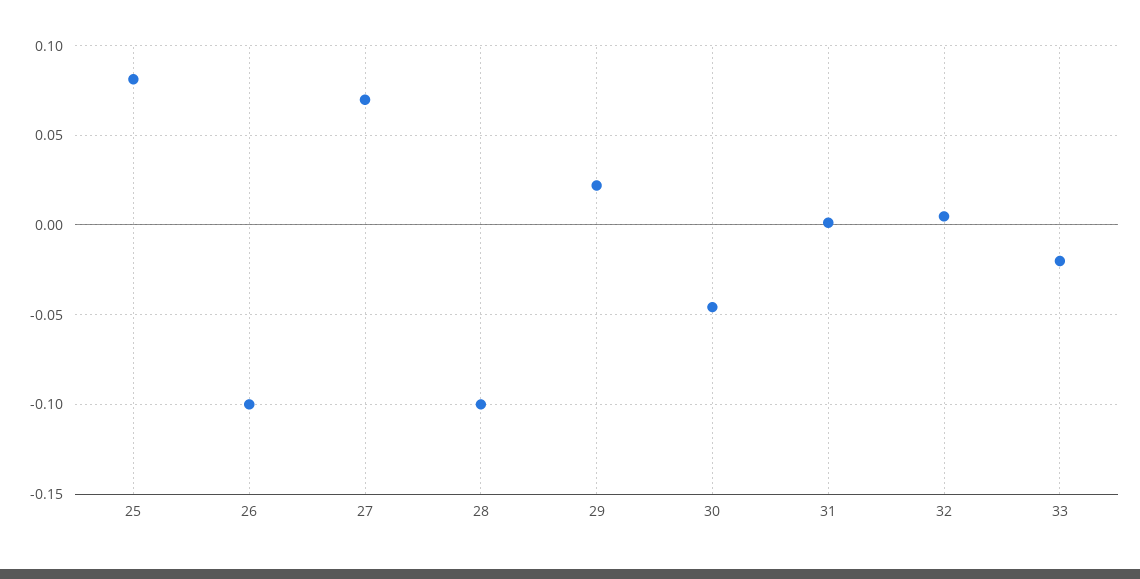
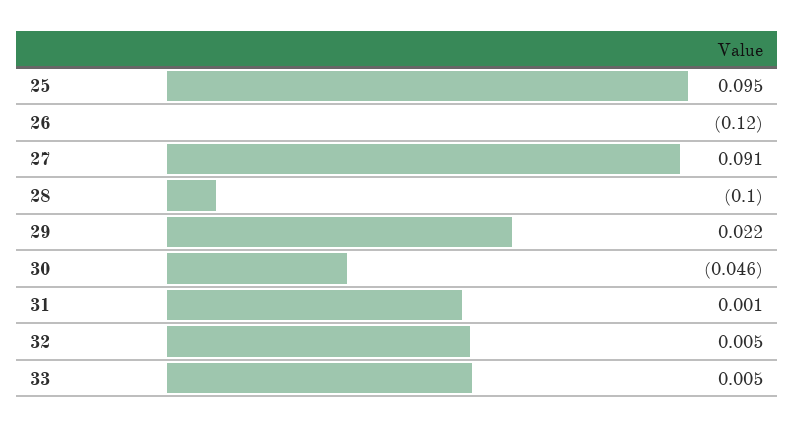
  {
-   "25": 0.08,
+   "25": 0.095,
-   "26": -0.1,
+   "26": -0.12,
-   "27": 0.07,
+   "27": 0.091,
    "28": -0.1,
    "29": 0.022,
    "30": -0.046,
    "31": 0.001,
    "32": 0.005,
-   "33": -0.02
+   "33": 0.005
  }

